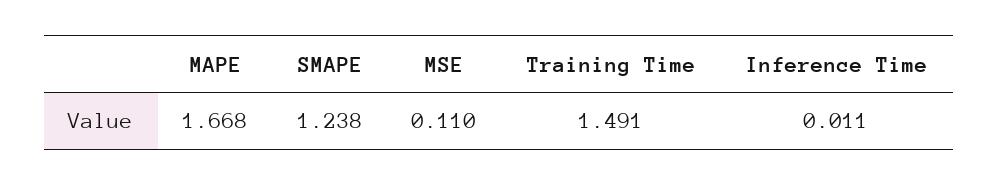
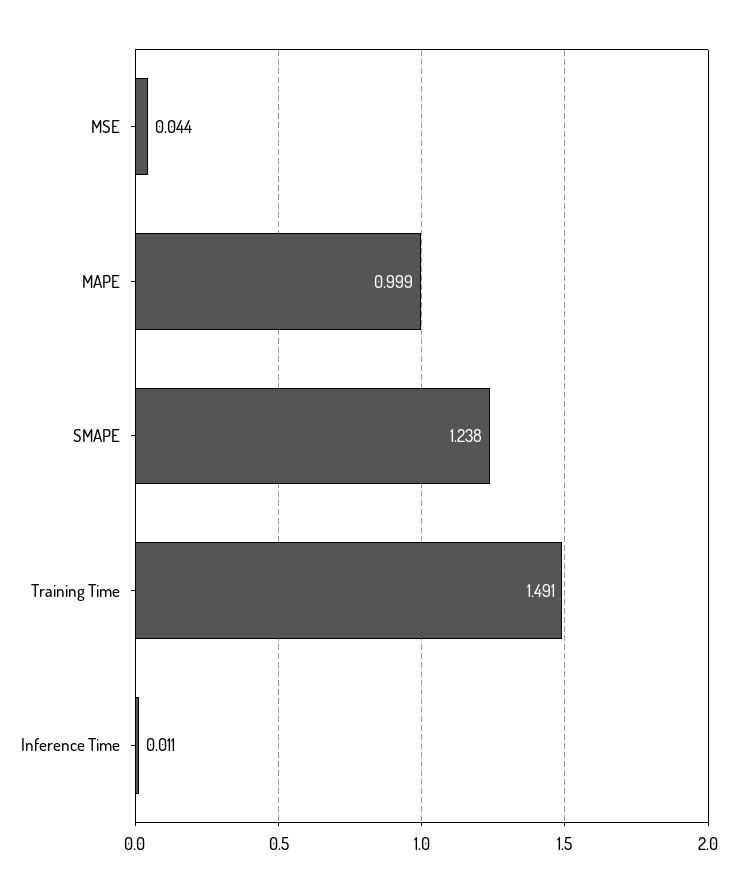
  {
-   "MAPE": 1.668,
+   "MAPE": 0.999,
    "SMAPE": 1.238,
-   "MSE": 0.11,
+   "MSE": 0.044,
    "Training Time": 1.491,
    "Inference Time": 0.011
  }

